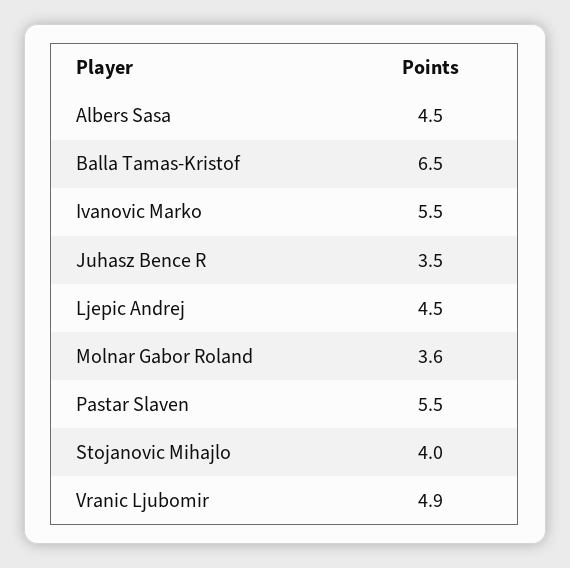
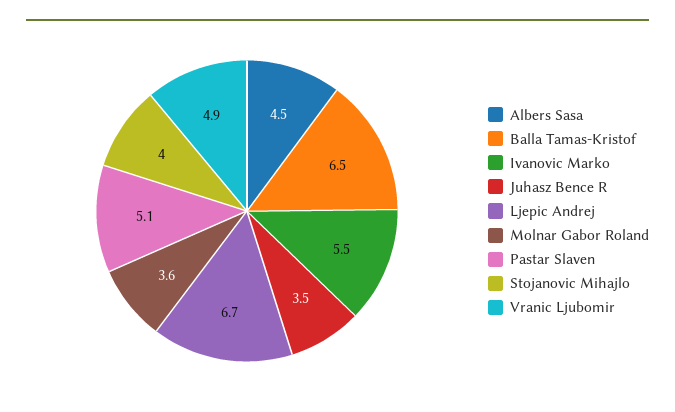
  {
    "Albers Sasa": 4.5,
    "Balla Tamas-Kristof": 6.5,
    "Ivanovic Marko": 5.5,
    "Juhasz Bence R": 3.5,
-   "Ljepic Andrej": 4.5,
+   "Ljepic Andrej": 6.7,
    "Molnar Gabor Roland": 3.6,
-   "Pastar Slaven": 5.5,
+   "Pastar Slaven": 5.1,
    "Stojanovic Mihajlo": 4,
    "Vranic Ljubomir": 4.9
  }

